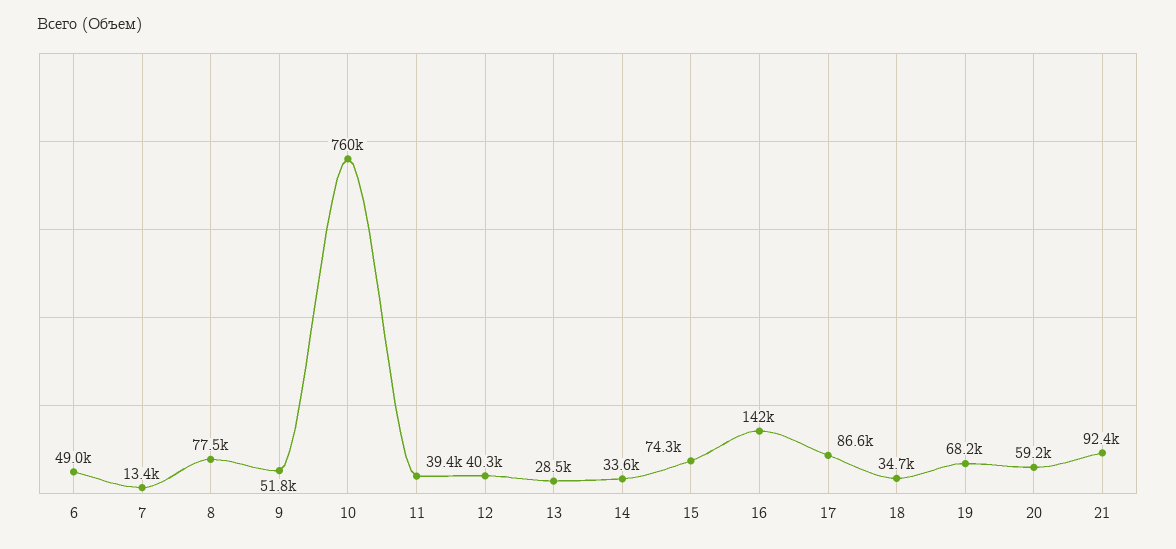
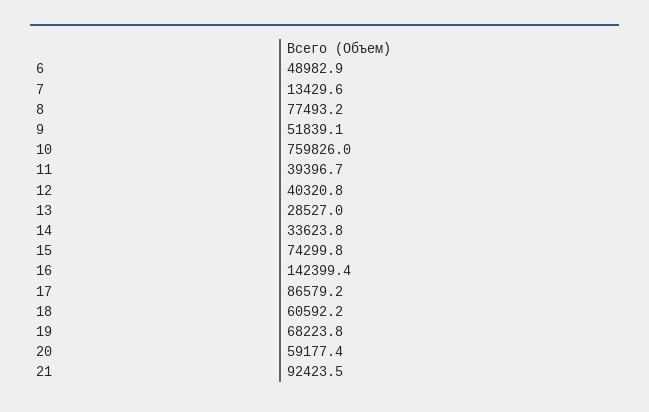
  {
    "6": 48982.9,
    "7": 13429.6,
    "8": 77493.2,
    "9": 51839.1,
    "10": 759826,
    "11": 39396.7,
    "12": 40320.8,
    "13": 28527,
    "14": 33623.8,
    "15": 74299.8,
    "16": 142399.4,
    "17": 86579.2,
-   "18": 34700,
+   "18": 60592.2,
    "19": 68223.8,
    "20": 59177.4,
    "21": 92423.5
  }

